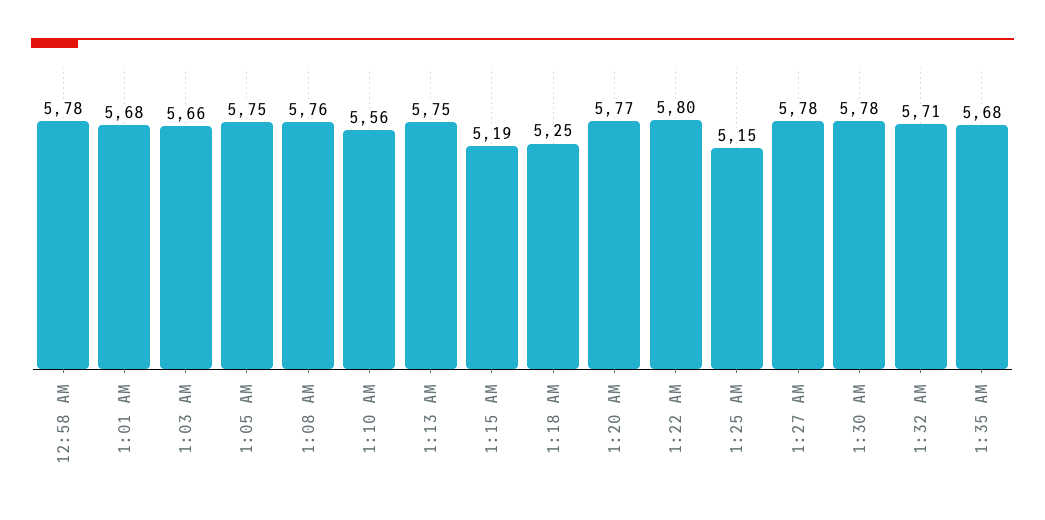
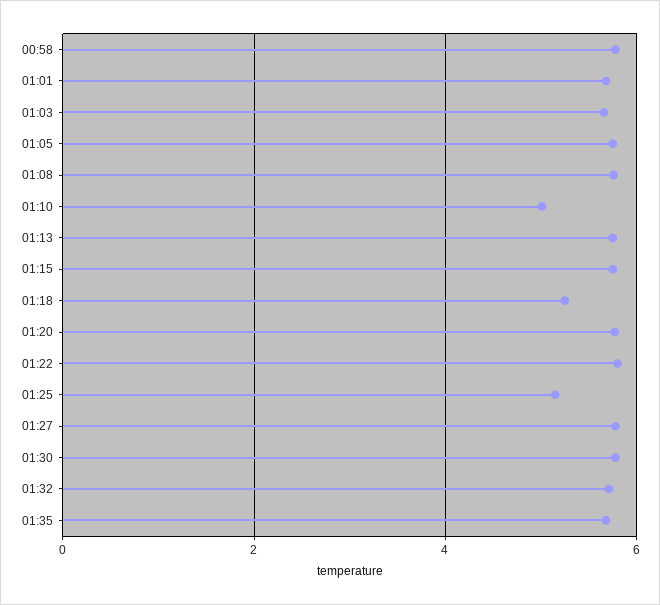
  {
    "12:58 AM": 5.78,
    "1:01 AM": 5.68,
    "1:03 AM": 5.66,
    "1:05 AM": 5.75,
    "1:08 AM": 5.76,
-   "1:10 AM": 5.56,
+   "1:10 AM": 5,
    "1:13 AM": 5.75,
-   "1:15 AM": 5.19,
+   "1:15 AM": 5.8,
    "1:18 AM": 5.25,
    "1:20 AM": 5.77,
    "1:22 AM": 5.8,
    "1:25 AM": 5.15,
    "1:27 AM": 5.78,
    "1:30 AM": 5.78,
    "1:32 AM": 5.71,
    "1:35 AM": 5.68
  }

